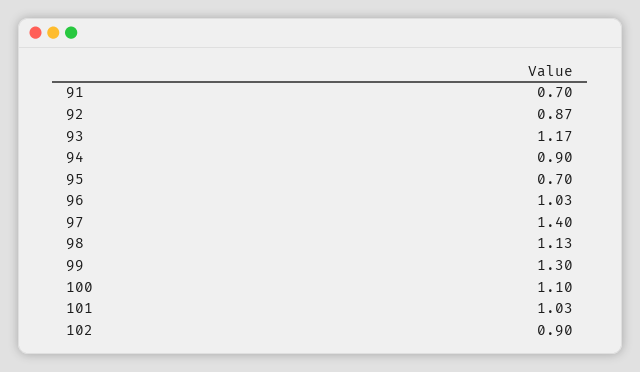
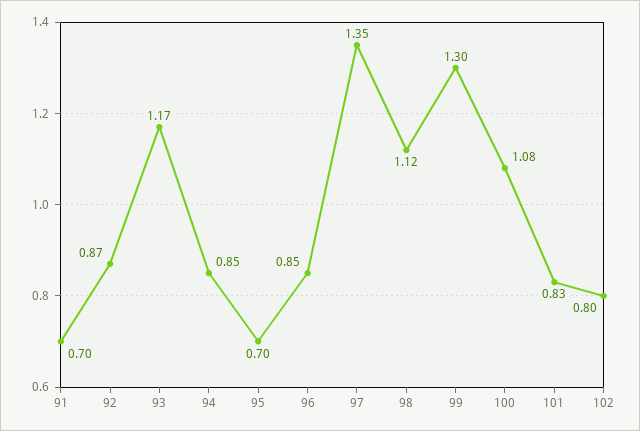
  {
    "91": 0.7,
    "92": 0.87,
    "93": 1.17,
-   "94": 0.9,
+   "94": 0.85,
    "95": 0.7,
-   "96": 1.03,
+   "96": 0.85,
-   "97": 1.4,
+   "97": 1.35,
-   "98": 1.13,
+   "98": 1.12,
    "99": 1.3,
-   "100": 1.1,
+   "100": 1.08,
-   "101": 1.03,
+   "101": 0.83,
-   "102": 0.9
+   "102": 0.8
  }

